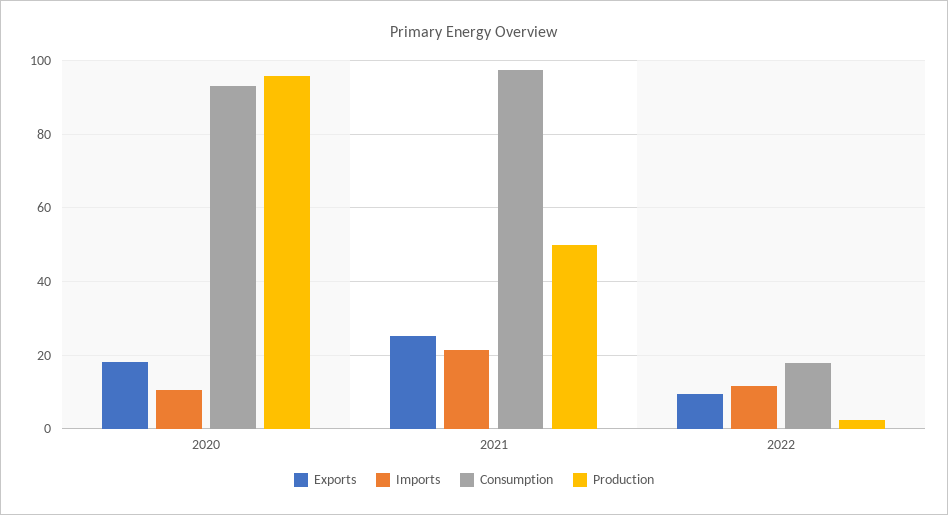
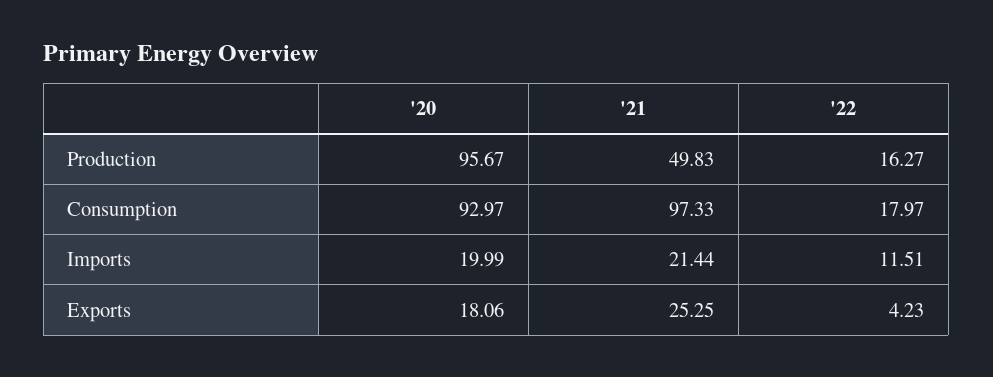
  {
    "Exports": {
      "2020": 18.06,
      "2021": 25.25,
-     "2022": 10
+     "2022": 4.23
    },
    "Imports": {
-     "2020": 10,
+     "2020": 19.99,
      "2021": 21.44,
      "2022": 11.51
    },
    "Consumption": {
      "2020": 92.97,
      "2021": 97.33,
      "2022": 17.97
    },
    "Production": {
      "2020": 95.67,
      "2021": 49.83,
-     "2022": 2
+     "2022": 16.27
    }
  }

